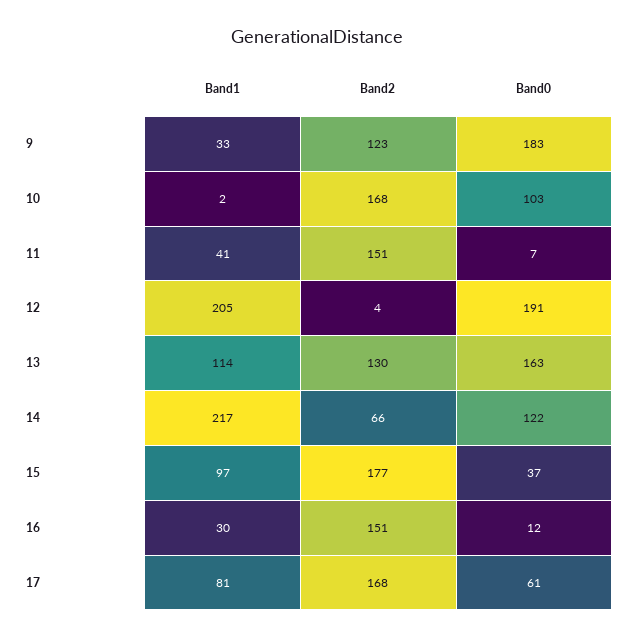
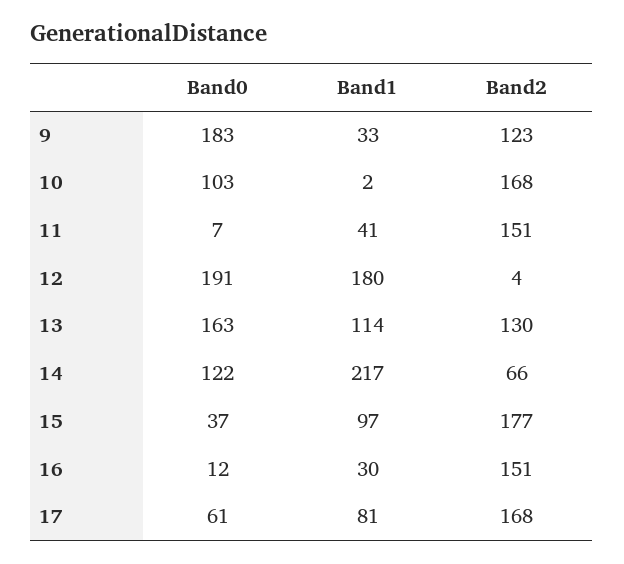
  {
    "Band1": {
      "9": 33,
      "10": 2,
      "11": 41,
-     "12": 205,
+     "12": 180,
      "13": 114,
      "14": 217,
      "15": 97,
      "16": 30,
      "17": 81
    },
    "Band2": {
      "9": 123,
      "10": 168,
      "11": 151,
      "12": 4,
      "13": 130,
      "14": 66,
      "15": 177,
      "16": 151,
      "17": 168
    },
    "Band0": {
      "9": 183,
      "10": 103,
      "11": 7,
      "12": 191,
      "13": 163,
      "14": 122,
      "15": 37,
      "16": 12,
      "17": 61
    }
  }

